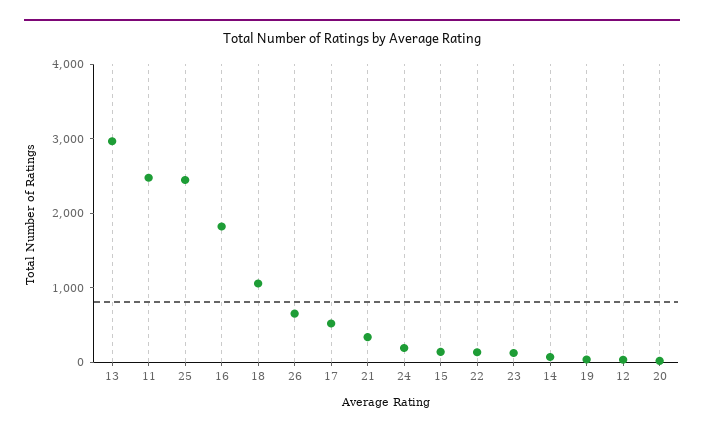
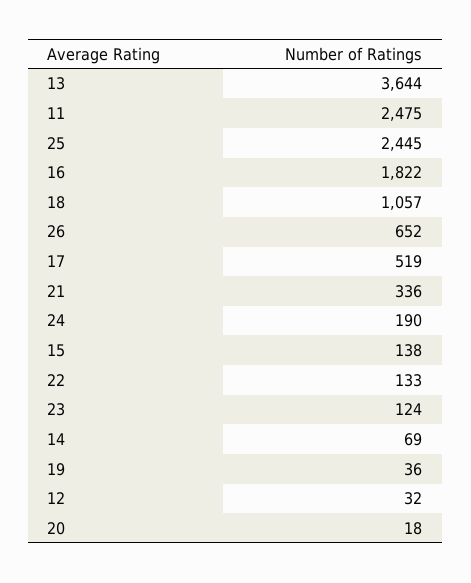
  {
-   "13": 3000,
+   "13": 3644,
    "11": 2475,
    "25": 2445,
    "16": 1822,
    "18": 1057,
    "26": 652,
    "17": 519,
    "21": 336,
    "24": 190,
    "15": 138,
    "22": 133,
    "23": 124,
    "14": 69,
    "19": 36,
    "12": 32,
    "20": 18
  }

